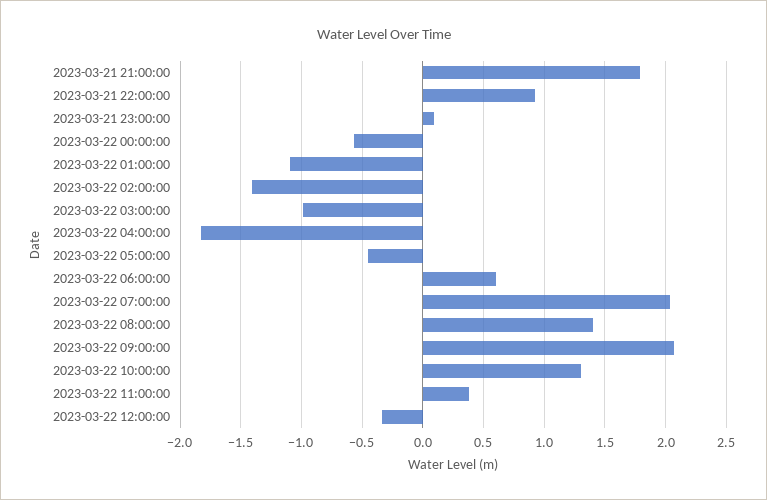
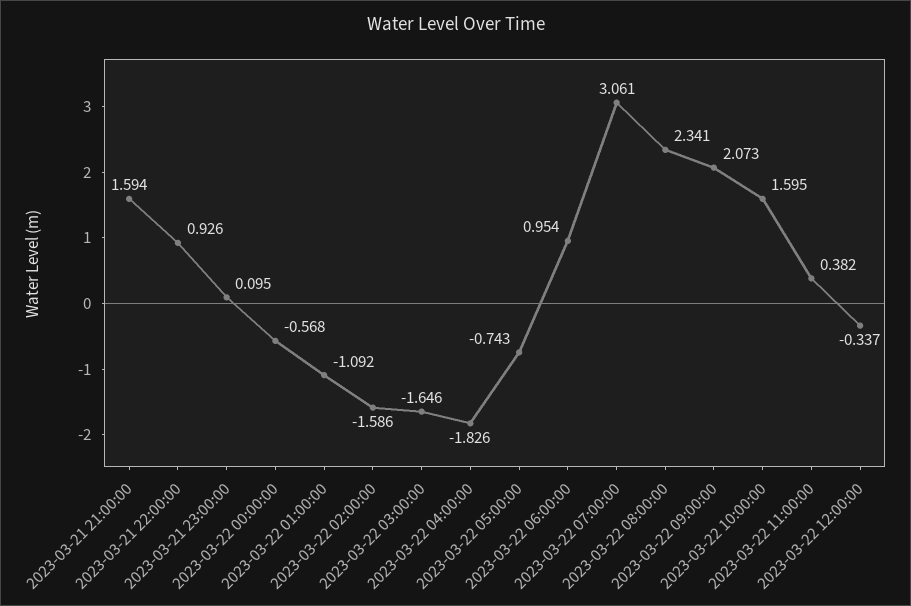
  {
-   "2023-03-21 21:00:00": 1.8,
+   "2023-03-21 21:00:00": 1.594,
    "2023-03-21 22:00:00": 0.926,
    "2023-03-21 23:00:00": 0.095,
    "2023-03-22 00:00:00": -0.568,
    "2023-03-22 01:00:00": -1.092,
-   "2023-03-22 02:00:00": -1.4,
+   "2023-03-22 02:00:00": -1.586,
-   "2023-03-22 03:00:00": -1,
+   "2023-03-22 03:00:00": -1.646,
    "2023-03-22 04:00:00": -1.826,
-   "2023-03-22 05:00:00": -0.45,
+   "2023-03-22 05:00:00": -0.743,
-   "2023-03-22 06:00:00": 0.6,
+   "2023-03-22 06:00:00": 0.954,
-   "2023-03-22 07:00:00": 2.05,
+   "2023-03-22 07:00:00": 3.061,
-   "2023-03-22 08:00:00": 1.4,
+   "2023-03-22 08:00:00": 2.341,
    "2023-03-22 09:00:00": 2.073,
-   "2023-03-22 10:00:00": 1.3,
+   "2023-03-22 10:00:00": 1.595,
    "2023-03-22 11:00:00": 0.382,
    "2023-03-22 12:00:00": -0.337
  }

